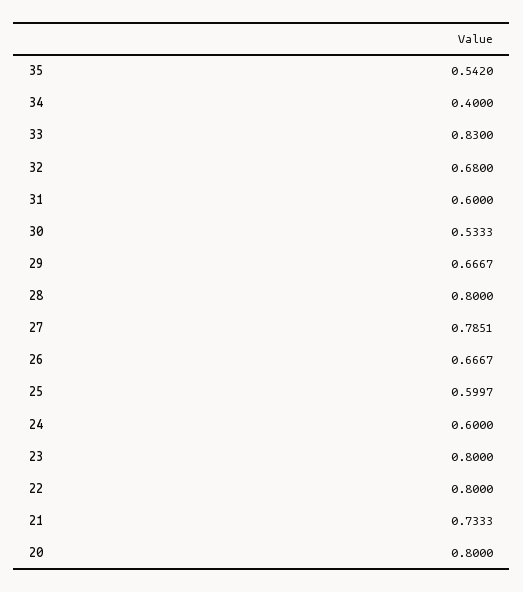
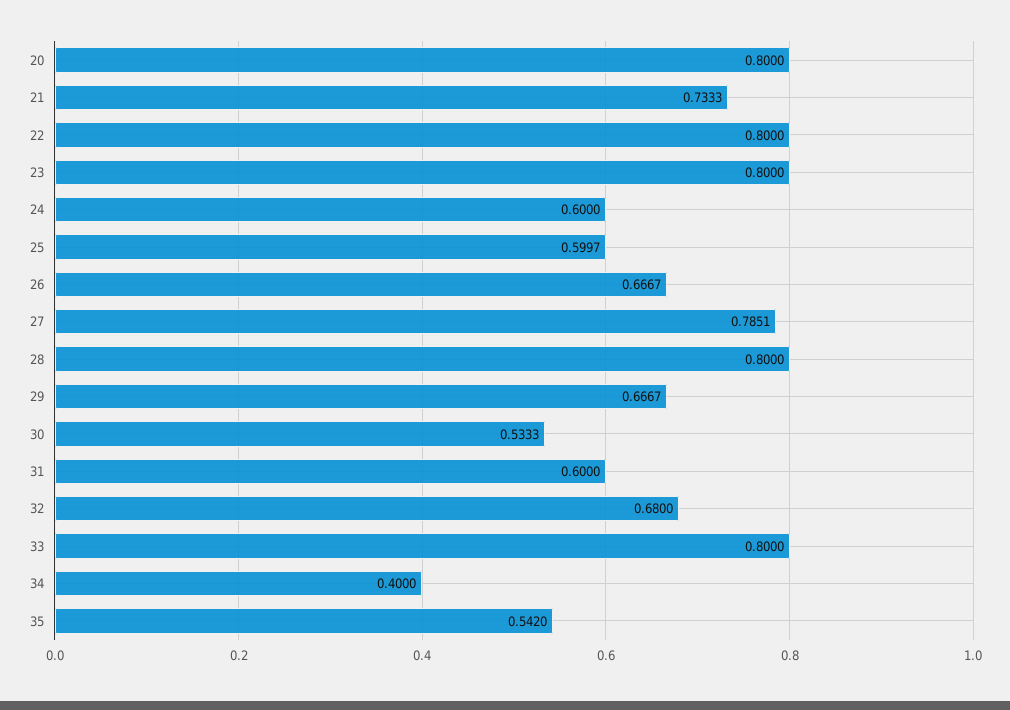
  {
    "35": 0.542,
    "34": 0.4,
-   "33": 0.83,
+   "33": 0.8,
    "32": 0.68,
    "31": 0.6,
    "30": 0.5333,
    "29": 0.6667,
    "28": 0.8,
    "27": 0.7851,
    "26": 0.6667,
    "25": 0.5997,
    "24": 0.6,
    "23": 0.8,
    "22": 0.8,
    "21": 0.7333,
    "20": 0.8
  }

